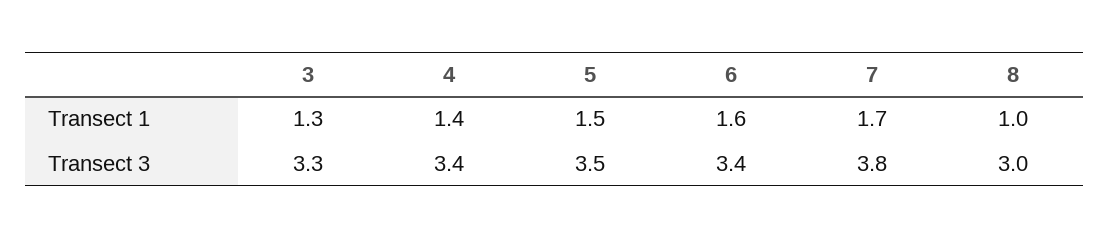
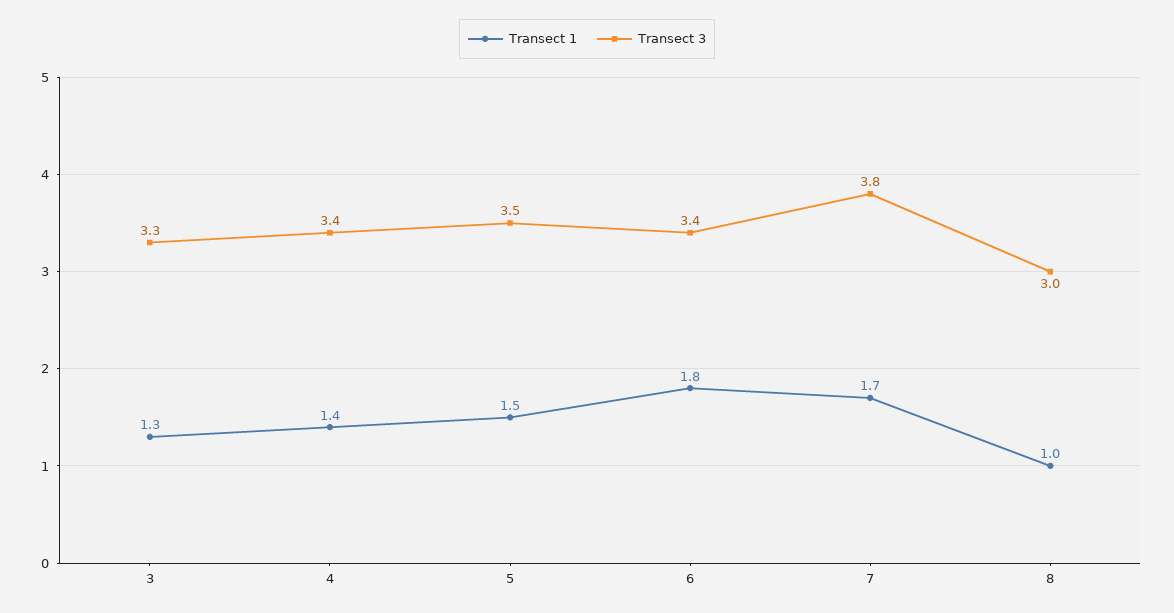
  {
    "Transect 1": {
      "3": 1.3,
      "4": 1.4,
      "5": 1.5,
-     "6": 1.6,
+     "6": 1.8,
      "7": 1.7,
      "8": 1
    },
    "Transect 3": {
      "3": 3.3,
      "4": 3.4,
      "5": 3.5,
      "6": 3.4,
      "7": 3.8,
      "8": 3
    }
  }

